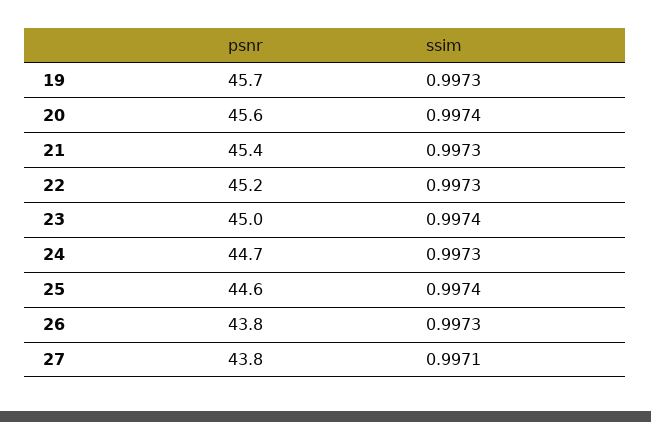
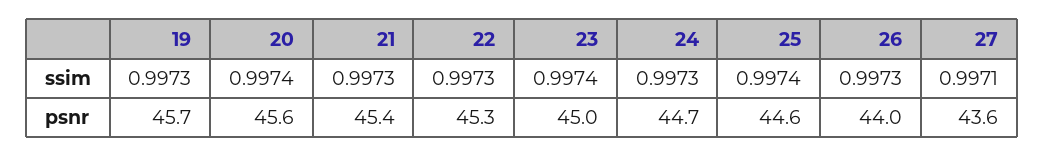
  {
    "psnr": {
      "19": 45.7,
      "20": 45.6,
      "21": 45.4,
-     "22": 45.2,
+     "22": 45.3,
      "23": 45,
      "24": 44.7,
      "25": 44.6,
-     "26": 43.8,
+     "26": 44,
-     "27": 43.8
+     "27": 43.6
    },
    "ssim": {
      "19": 0.9973,
      "20": 0.9974,
      "21": 0.9973,
      "22": 0.9973,
      "23": 0.9974,
      "24": 0.9973,
      "25": 0.9974,
      "26": 0.9973,
      "27": 0.9971
    }
  }

